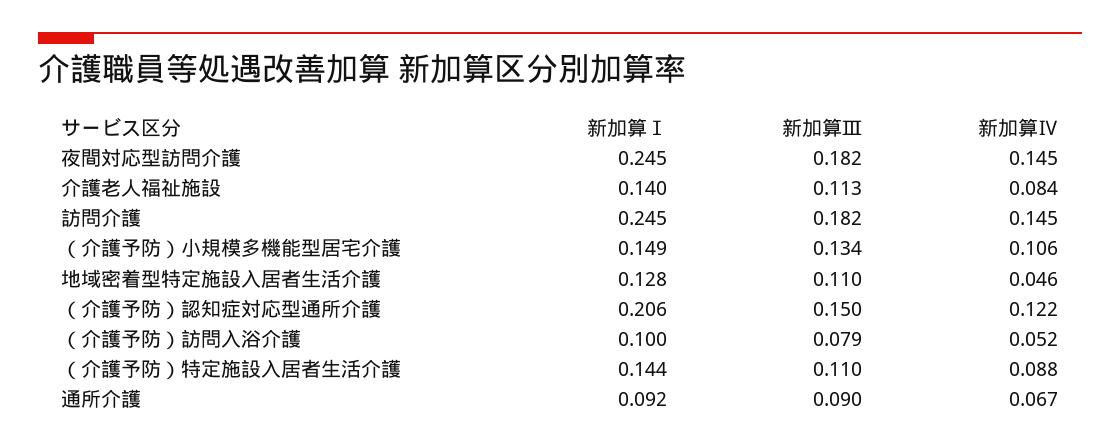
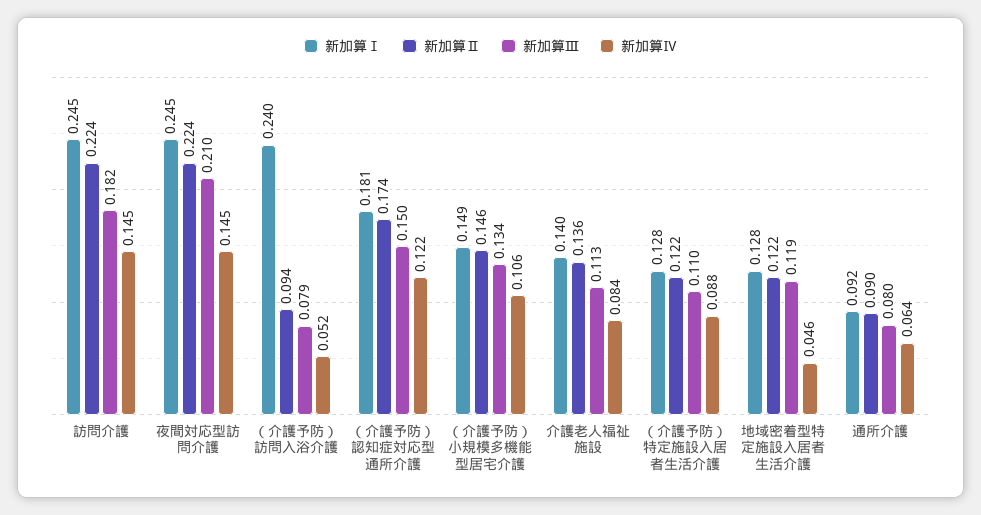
  {
    "新加算Ⅰ": {
      "夜間対応型訪問介護": 0.245,
      "介護老人福祉施設": 0.14,
      "訪問介護": 0.245,
      "（介護予防）小規模多機能型居宅介護": 0.149,
      "地域密着型特定施設入居者生活介護": 0.128,
-     "（介護予防）認知症対応型通所介護": 0.206,
+     "（介護予防）認知症対応型通所介護": 0.181,
-     "（介護予防）訪問入浴介護": 0.1,
+     "（介護予防）訪問入浴介護": 0.24,
-     "（介護予防）特定施設入居者生活介護": 0.144,
+     "（介護予防）特定施設入居者生活介護": 0.128,
      "通所介護": 0.092
    },
    "新加算Ⅲ": {
-     "夜間対応型訪問介護": 0.182,
+     "夜間対応型訪問介護": 0.21,
      "介護老人福祉施設": 0.113,
      "訪問介護": 0.182,
      "（介護予防）小規模多機能型居宅介護": 0.134,
-     "地域密着型特定施設入居者生活介護": 0.11,
+     "地域密着型特定施設入居者生活介護": 0.119,
      "（介護予防）認知症対応型通所介護": 0.15,
      "（介護予防）訪問入浴介護": 0.079,
      "（介護予防）特定施設入居者生活介護": 0.11,
-     "通所介護": 0.09
+     "通所介護": 0.08
    },
    "新加算Ⅳ": {
      "夜間対応型訪問介護": 0.145,
      "介護老人福祉施設": 0.084,
      "訪問介護": 0.145,
      "（介護予防）小規模多機能型居宅介護": 0.106,
      "地域密着型特定施設入居者生活介護": 0.046,
      "（介護予防）認知症対応型通所介護": 0.122,
      "（介護予防）訪問入浴介護": 0.052,
      "（介護予防）特定施設入居者生活介護": 0.088,
-     "通所介護": 0.067
+     "通所介護": 0.064
-   }
+   },
+   "新加算Ⅱ": {
+     "訪問介護": 0.224,
+     "夜間対応型訪問介護": 0.224,
+     "（介護予防）訪問入浴介護": 0.094,
+     "（介護予防）認知症対応型通所介護": 0.174,
+     "（介護予防）小規模多機能型居宅介護": 0.146,
+     "介護老人福祉施設": 0.136,
+     "（介護予防）特定施設入居者生活介護": 0.122,
+     "地域密着型特定施設入居者生活介護": 0.122,
+     "通所介護": 0.09
+   }
  }

